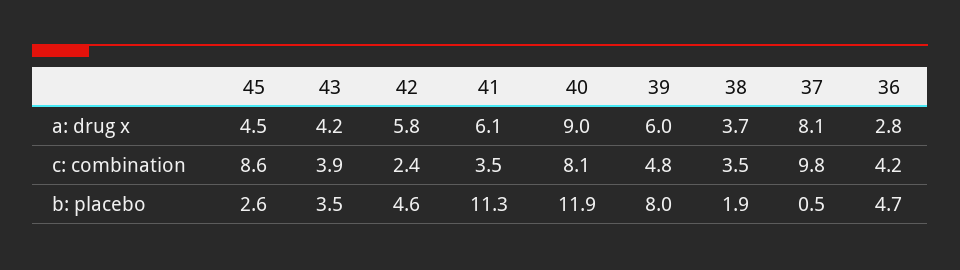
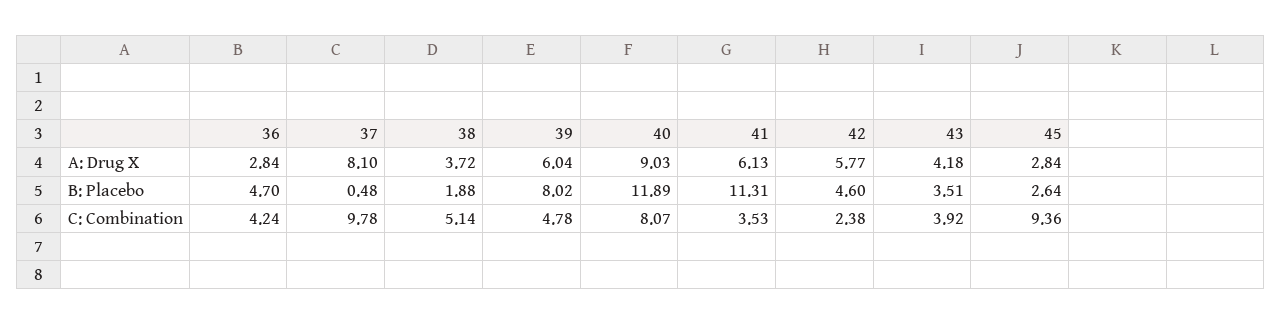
  {
    "45": {
-     "a: drug x": 4.5,
+     "a: drug x": 2.84,
-     "c: combination": 8.6,
+     "c: combination": 9.36,
      "b: placebo": 2.64
    },
    "43": {
      "a: drug x": 4.18,
      "c: combination": 3.92,
      "b: placebo": 3.51
    },
    "42": {
      "a: drug x": 5.77,
      "c: combination": 2.38,
      "b: placebo": 4.6
    },
    "41": {
      "a: drug x": 6.13,
      "c: combination": 3.53,
      "b: placebo": 11.31
    },
    "40": {
      "a: drug x": 9.03,
      "c: combination": 8.07,
      "b: placebo": 11.89
    },
    "39": {
      "a: drug x": 6.04,
      "c: combination": 4.78,
      "b: placebo": 8.02
    },
    "38": {
      "a: drug x": 3.72,
-     "c: combination": 3.5,
+     "c: combination": 5.14,
      "b: placebo": 1.88
    },
    "37": {
      "a: drug x": 8.1,
      "c: combination": 9.78,
      "b: placebo": 0.48
    },
    "36": {
      "a: drug x": 2.84,
      "c: combination": 4.24,
      "b: placebo": 4.7
    }
  }

